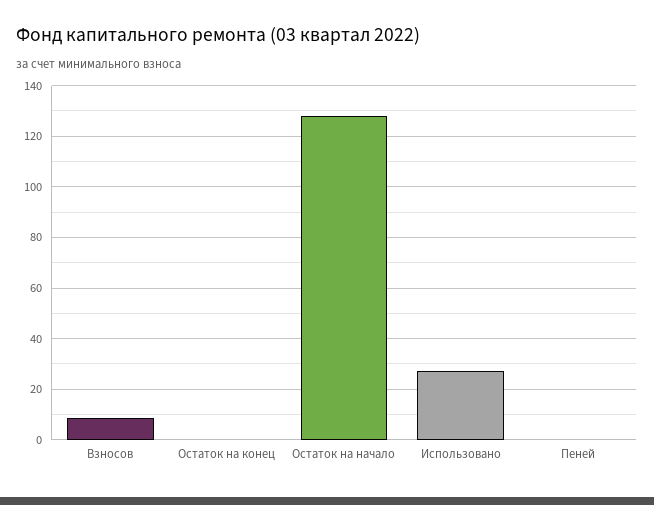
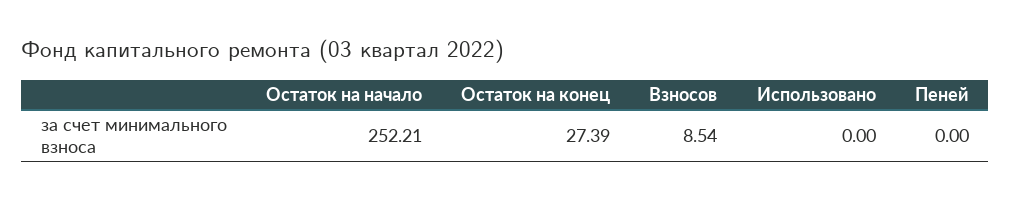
  {
    "Взносов": 8.54,
-   "Остаток на конец": 0,
+   "Остаток на конец": 27.39,
-   "Остаток на начало": 127.5,
+   "Остаток на начало": 252.21,
-   "Использовано": 27.5,
+   "Использовано": 0,
    "Пеней": 0
  }

